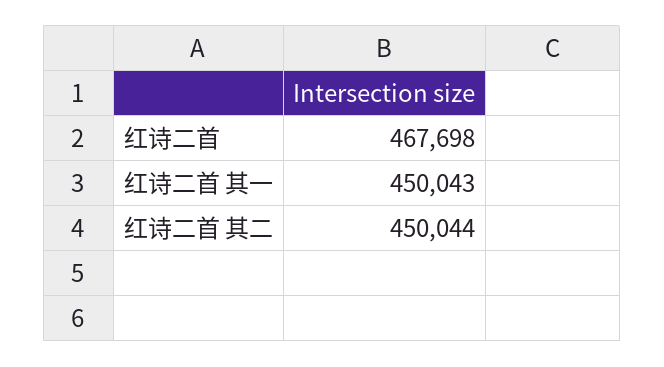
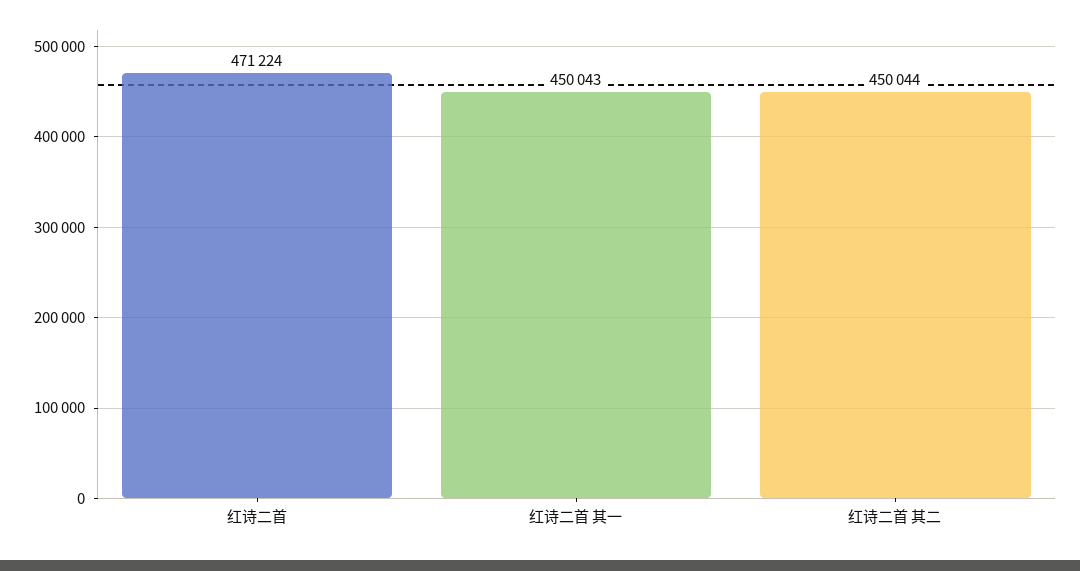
  {
-   "红诗二首": 467698,
+   "红诗二首": 471224,
    "红诗二首 其一": 450043,
    "红诗二首 其二": 450044
  }

